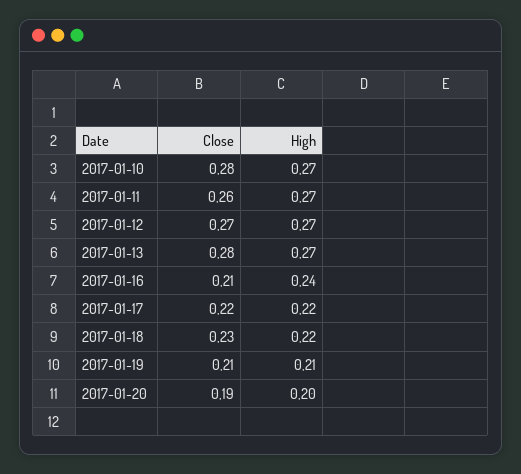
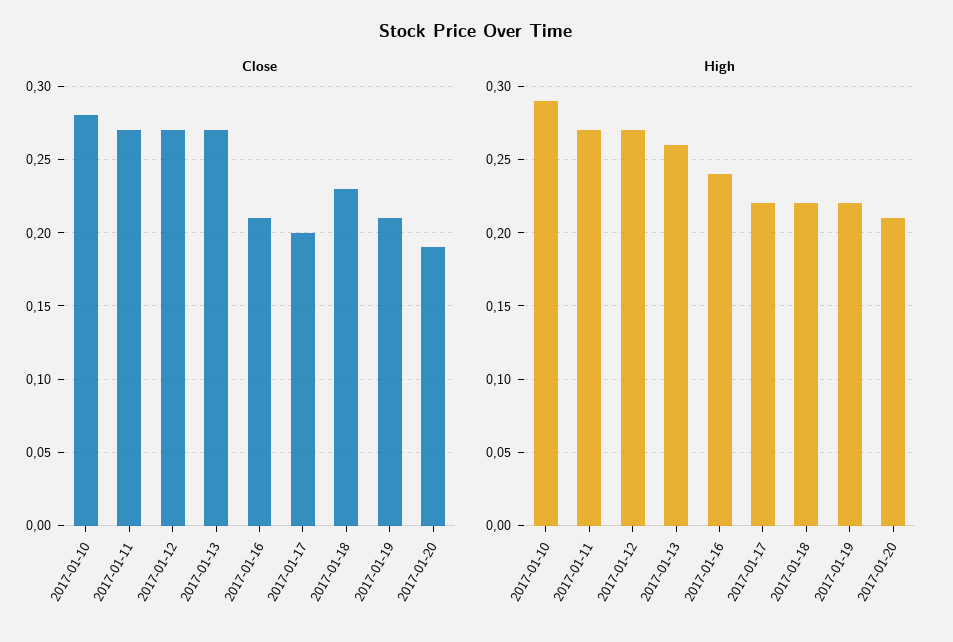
  {
    "Close": {
      "2017-01-10": 0.28,
-     "2017-01-11": 0.26,
+     "2017-01-11": 0.27,
      "2017-01-12": 0.27,
-     "2017-01-13": 0.28,
+     "2017-01-13": 0.27,
      "2017-01-16": 0.21,
-     "2017-01-17": 0.22,
+     "2017-01-17": 0.2,
      "2017-01-18": 0.23,
      "2017-01-19": 0.21,
      "2017-01-20": 0.19
    },
    "High": {
-     "2017-01-10": 0.27,
+     "2017-01-10": 0.29,
      "2017-01-11": 0.27,
      "2017-01-12": 0.27,
-     "2017-01-13": 0.27,
+     "2017-01-13": 0.26,
      "2017-01-16": 0.24,
      "2017-01-17": 0.22,
      "2017-01-18": 0.22,
-     "2017-01-19": 0.21,
+     "2017-01-19": 0.22,
-     "2017-01-20": 0.2
+     "2017-01-20": 0.21
    }
  }

